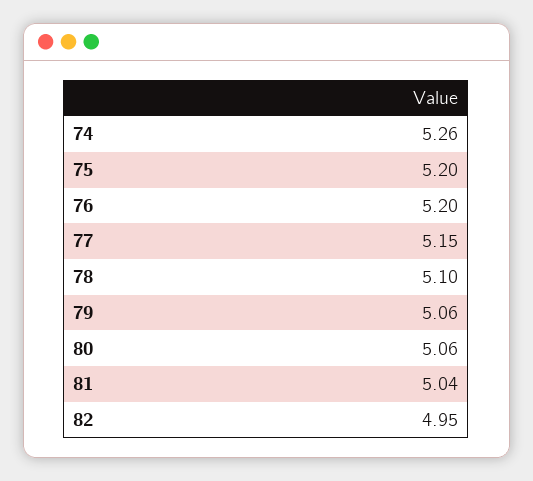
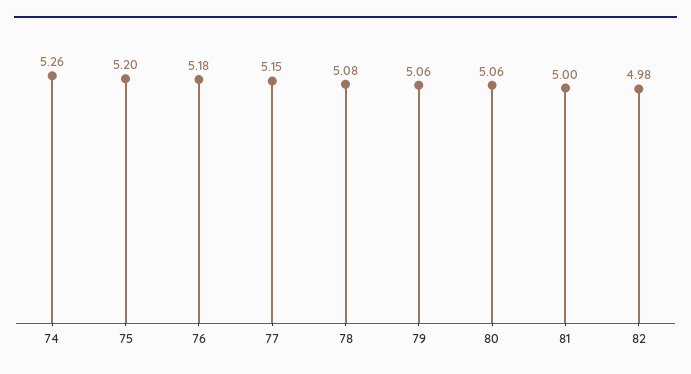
  {
    "74": 5.26,
    "75": 5.2,
-   "76": 5.2,
+   "76": 5.18,
    "77": 5.15,
-   "78": 5.1,
+   "78": 5.08,
    "79": 5.06,
    "80": 5.06,
-   "81": 5.04,
+   "81": 5,
-   "82": 4.95
+   "82": 4.98
  }

